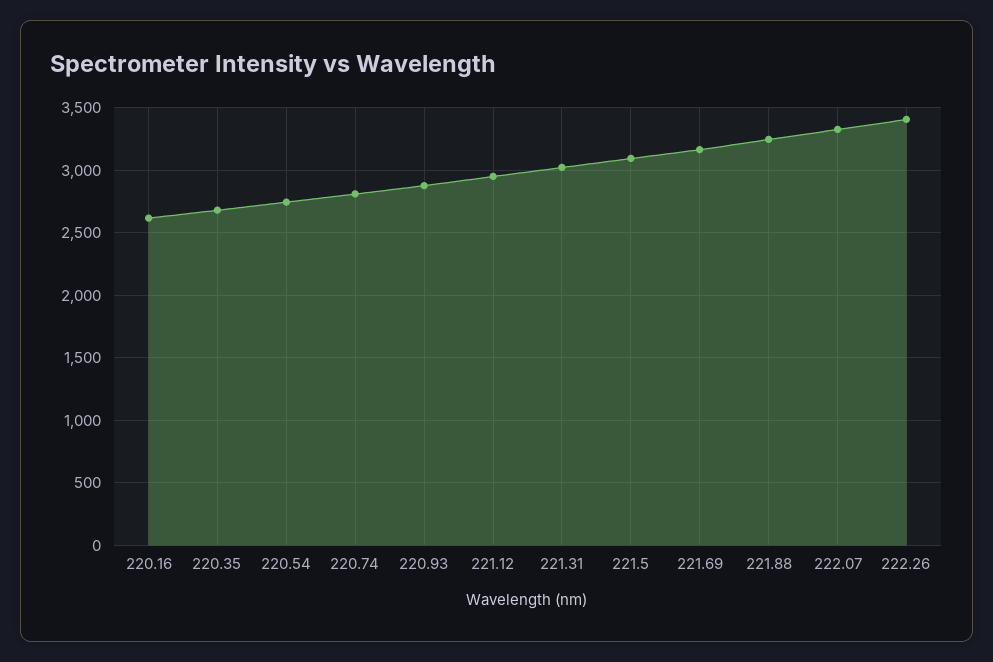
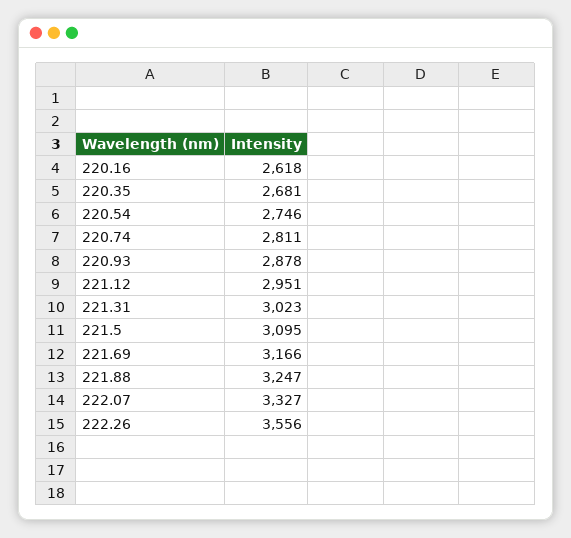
  {
    "220.16": 2618,
    "220.35": 2681,
    "220.54": 2746,
    "220.74": 2811,
    "220.93": 2878,
    "221.12": 2951,
    "221.31": 3023,
    "221.5": 3095,
    "221.69": 3166,
    "221.88": 3247,
    "222.07": 3327,
-   "222.26": 3400
+   "222.26": 3556
  }

